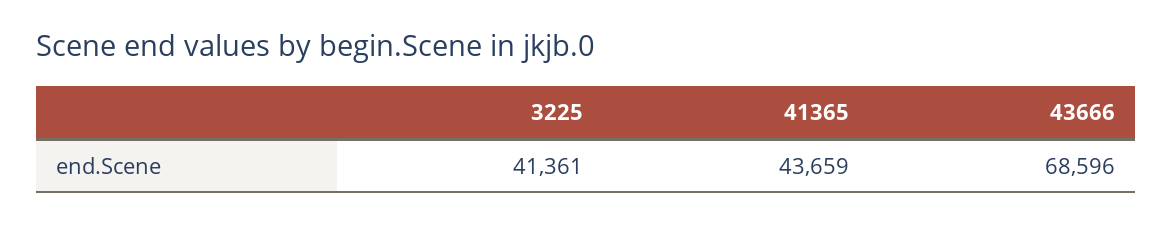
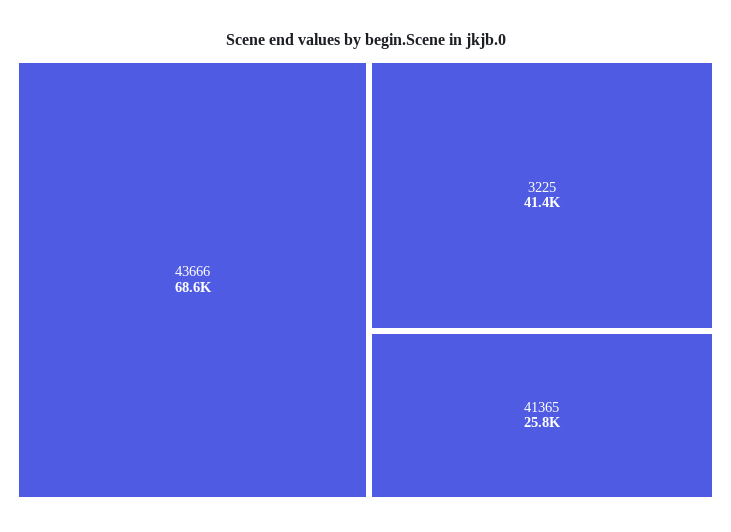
  {
    "3225": 41361,
-   "41365": 43659,
+   "41365": 25800,
    "43666": 68596
  }

